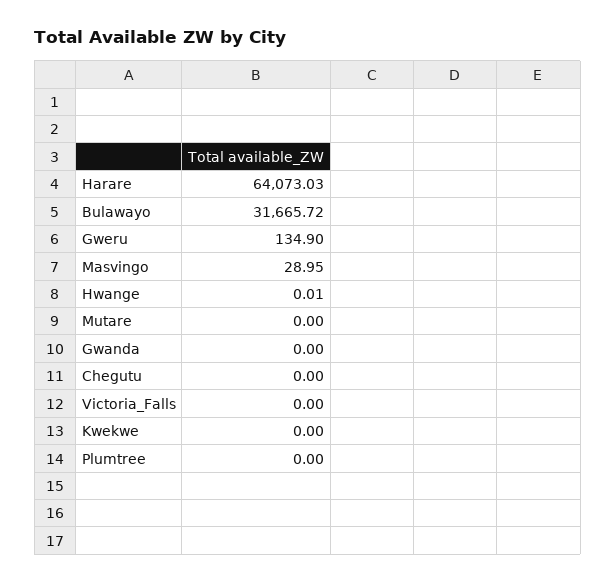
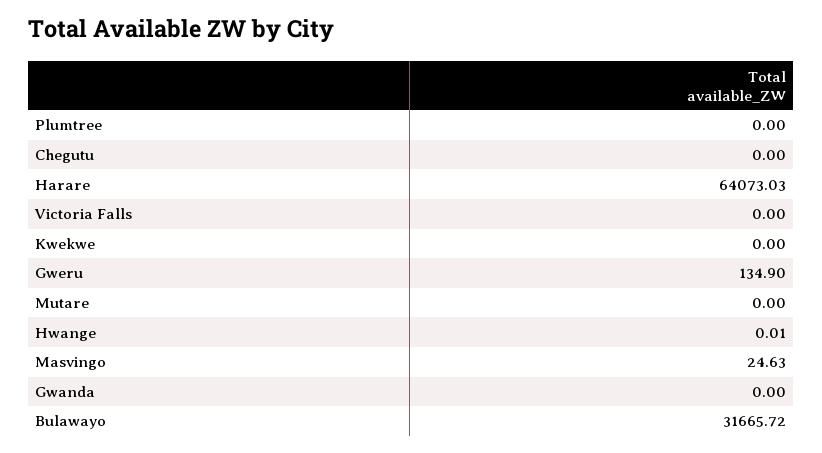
  {
    "Harare": 64073.03,
    "Bulawayo": 31665.72,
    "Gweru": 134.9,
-   "Masvingo": 28.95,
+   "Masvingo": 24.63,
    "Hwange": 0.01,
    "Mutare": 0,
    "Gwanda": 0,
    "Chegutu": 0,
    "Victoria_Falls": 0,
    "Kwekwe": 0,
    "Plumtree": 0
  }

